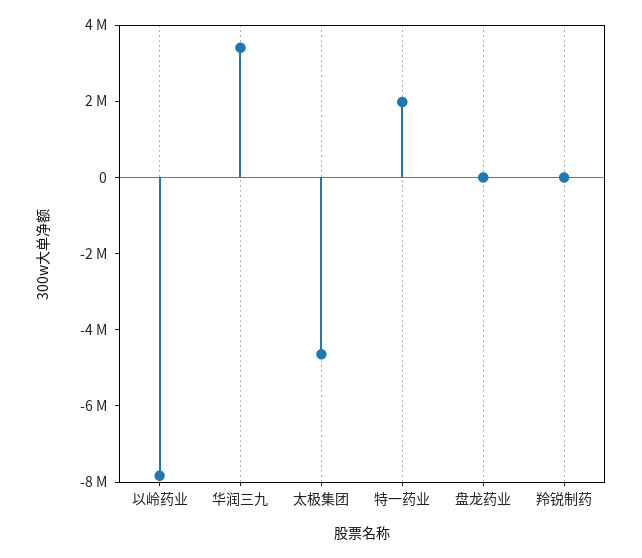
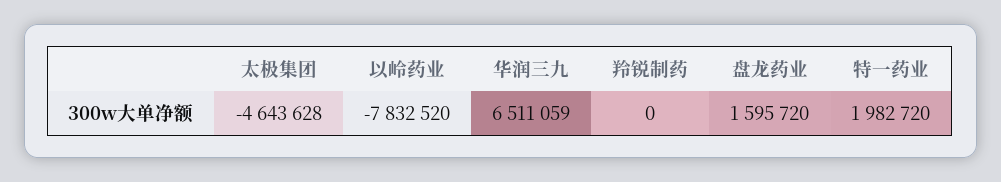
  {
    "以岭药业": -7832520,
-   "华润三九": 3500000,
+   "华润三九": 6511059,
    "太极集团": -4643628,
    "特一药业": 1982720,
-   "盘龙药业": 0,
+   "盘龙药业": 1595720,
    "羚锐制药": 0
  }

